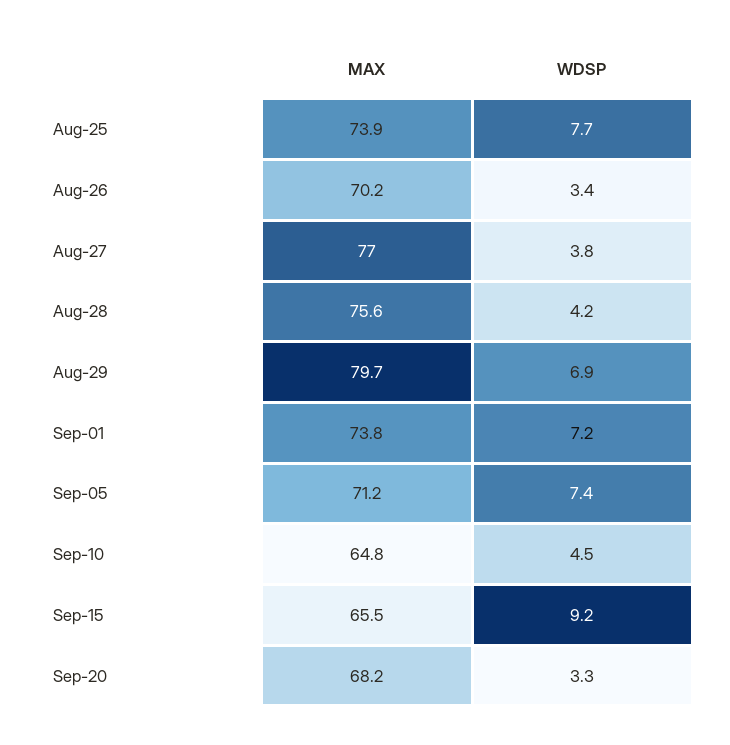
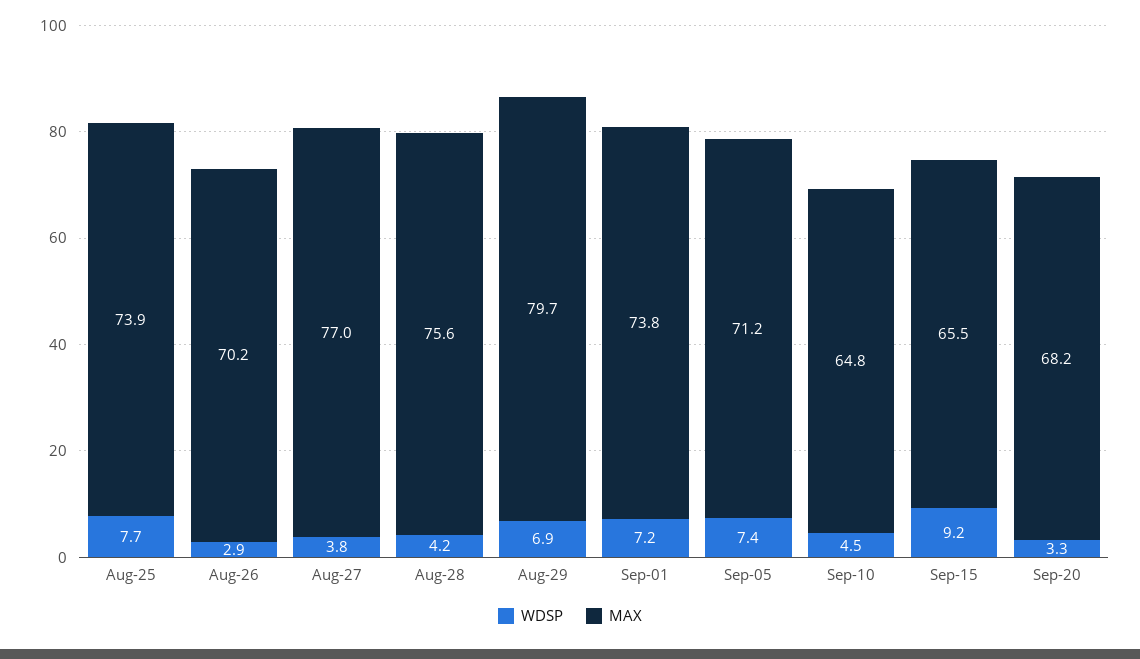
  {
    "MAX": {
      "Aug-25": 73.9,
      "Aug-26": 70.2,
      "Aug-27": 77,
      "Aug-28": 75.6,
      "Aug-29": 79.7,
      "Sep-01": 73.8,
      "Sep-05": 71.2,
      "Sep-10": 64.8,
      "Sep-15": 65.5,
      "Sep-20": 68.2
    },
    "WDSP": {
      "Aug-25": 7.7,
-     "Aug-26": 3.4,
+     "Aug-26": 2.9,
      "Aug-27": 3.8,
      "Aug-28": 4.2,
      "Aug-29": 6.9,
      "Sep-01": 7.2,
      "Sep-05": 7.4,
      "Sep-10": 4.5,
      "Sep-15": 9.2,
      "Sep-20": 3.3
    }
  }

